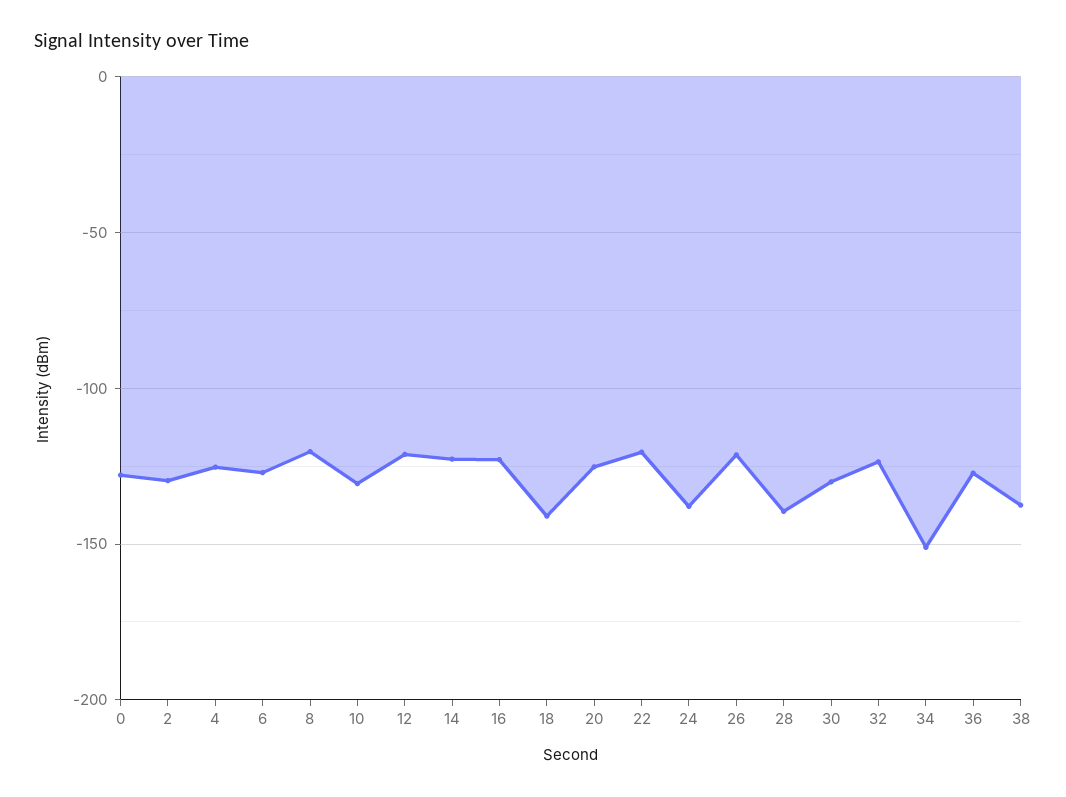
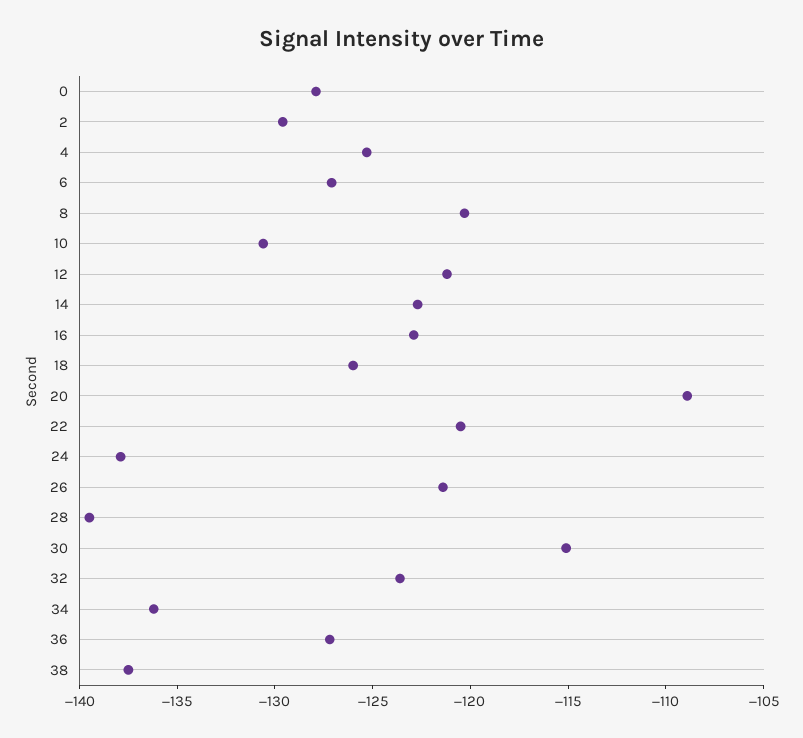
  {
    "0": -128,
    "2": -130,
    "4": -125,
    "6": -127,
    "8": -120,
    "10": -131,
    "12": -121,
    "14": -123,
    "16": -123,
-   "18": -140,
+   "18": -126,
-   "20": -125,
+   "20": -109,
    "22": -121,
    "24": -138,
    "26": -121,
    "28": -140,
-   "30": -130,
+   "30": -115,
    "32": -124,
-   "34": -150,
+   "34": -136,
    "36": -127,
    "38": -138
  }

